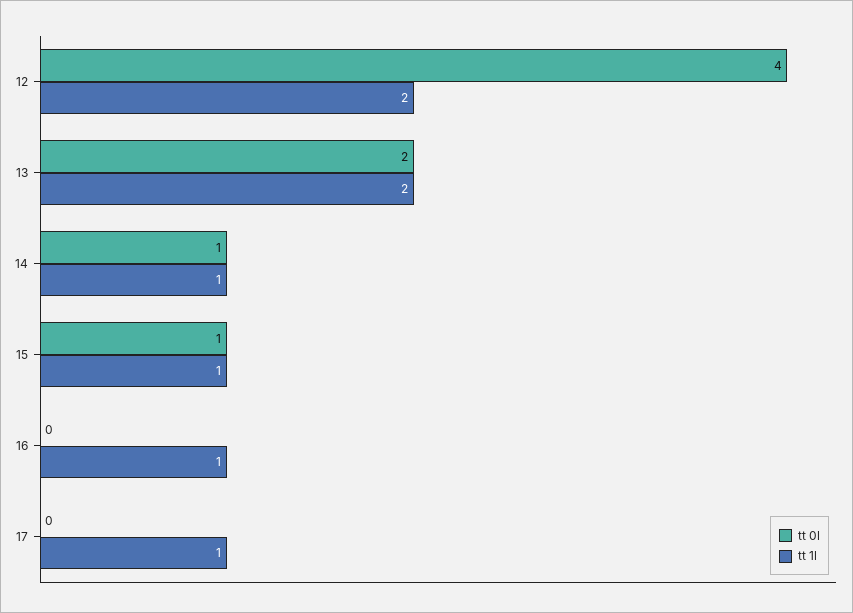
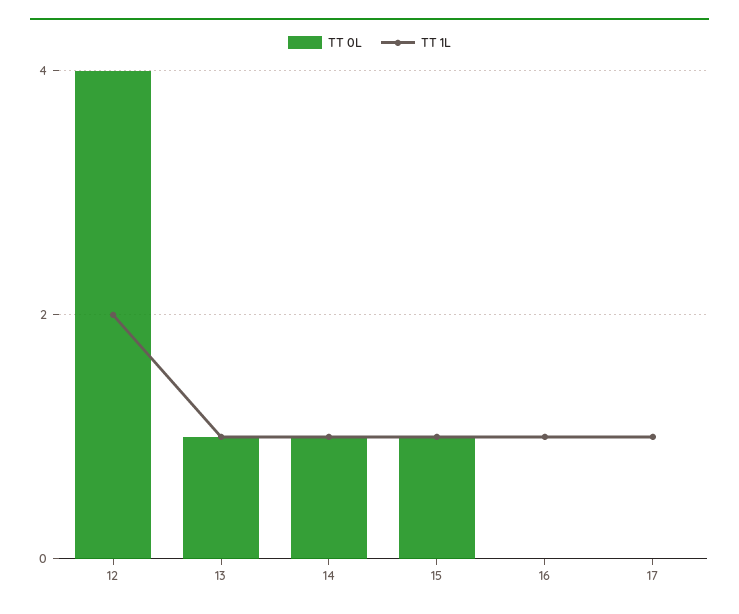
  {
    "tt 0l": {
      "12": 4,
-     "13": 2,
+     "13": 1,
      "14": 1,
      "15": 1,
      "16": 0,
      "17": 0
    },
    "tt 1l": {
      "12": 2,
-     "13": 2,
+     "13": 1,
      "14": 1,
      "15": 1,
      "16": 1,
      "17": 1
    }
  }

